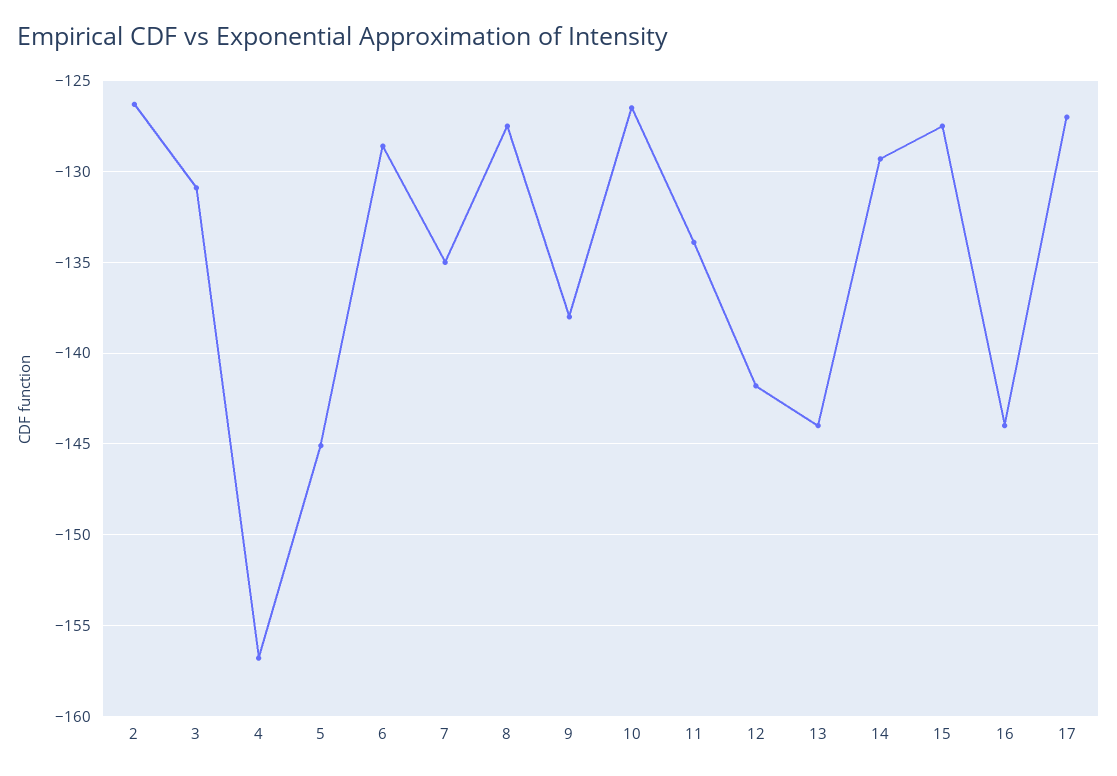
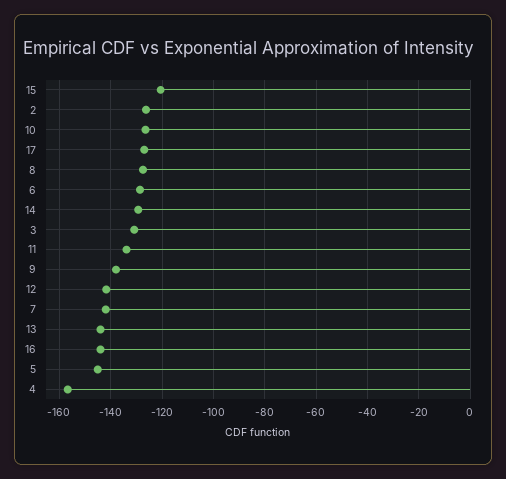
  {
    "2": -126.5,
    "3": -131,
    "4": -157,
    "5": -145,
    "6": -128.5,
-   "7": -135,
+   "7": -142.5,
    "8": -127.5,
    "9": -138,
    "10": -126.5,
    "11": -134,
    "12": -142,
    "13": -144,
    "14": -129.5,
-   "15": -127.5,
+   "15": -120,
    "16": -144,
    "17": -127
  }

